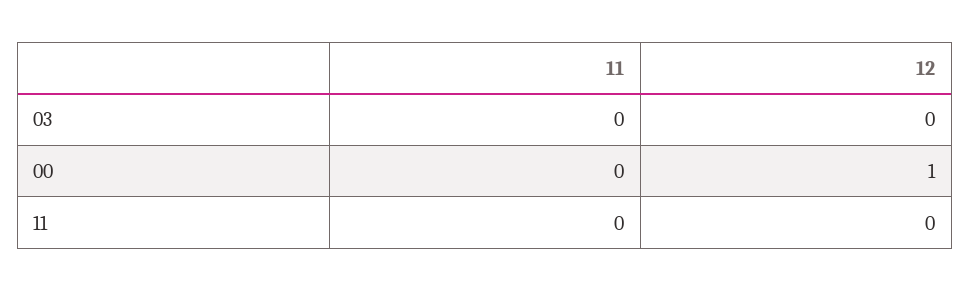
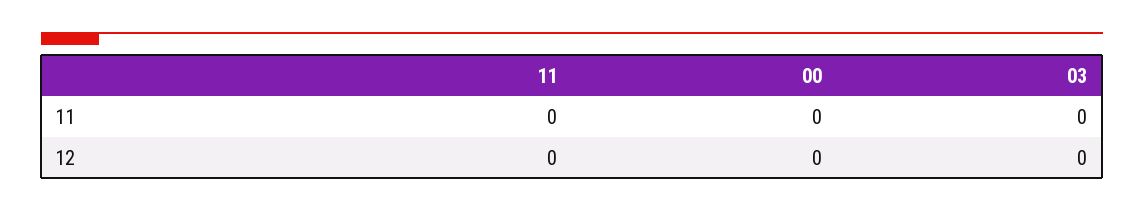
  {
    "11": {
      "03": 0,
      "00": 0,
      "11": 0
    },
    "12": {
      "03": 0,
-     "00": 1,
+     "00": 0,
      "11": 0
    }
  }

